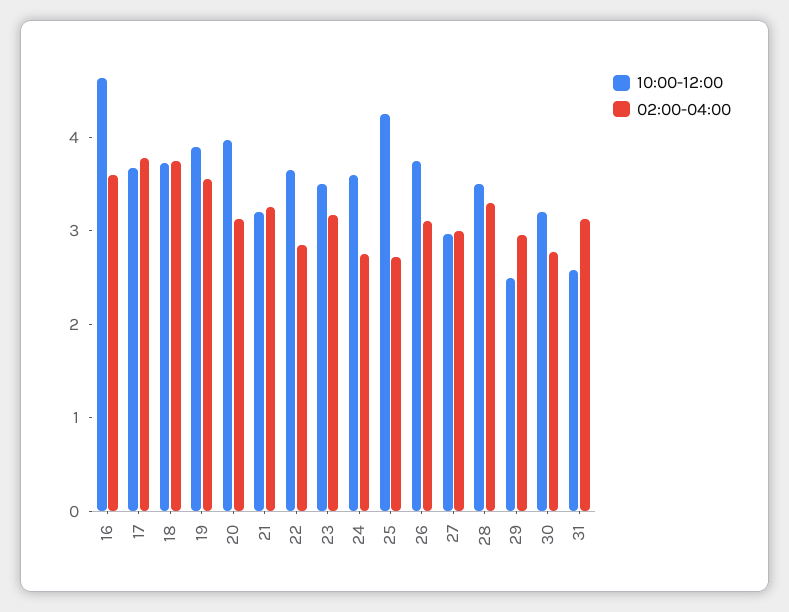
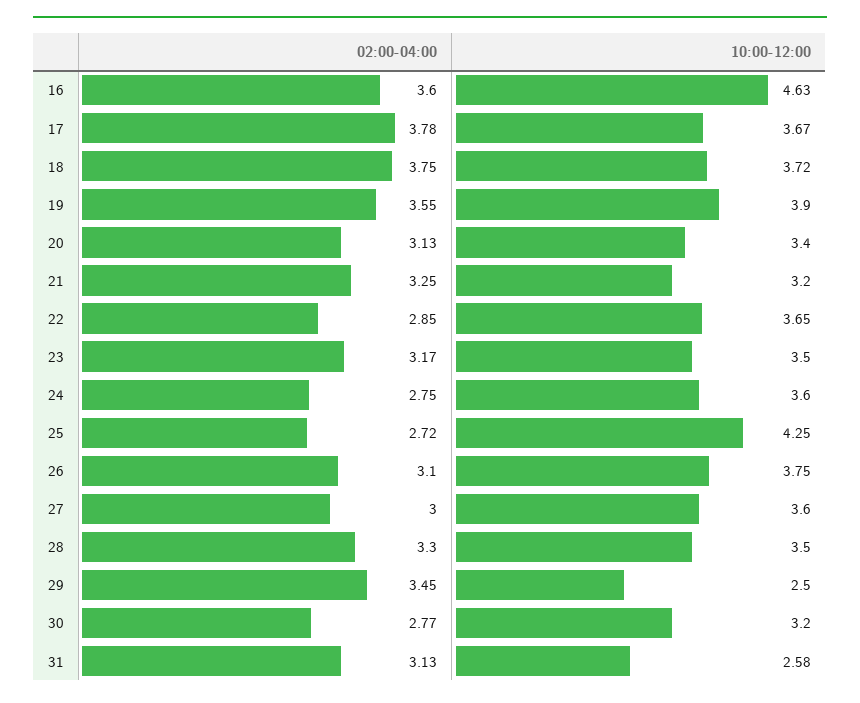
  {
    "10:00-12:00": {
      "16": 4.63,
      "17": 3.67,
      "18": 3.72,
      "19": 3.9,
-     "20": 4,
+     "20": 3.4,
      "21": 3.2,
      "22": 3.65,
      "23": 3.5,
      "24": 3.6,
      "25": 4.25,
      "26": 3.75,
-     "27": 3,
+     "27": 3.6,
      "28": 3.5,
      "29": 2.5,
      "30": 3.2,
      "31": 2.58
    },
    "02:00-04:00": {
      "16": 3.6,
      "17": 3.78,
      "18": 3.75,
      "19": 3.55,
      "20": 3.13,
      "21": 3.25,
      "22": 2.85,
      "23": 3.17,
      "24": 2.75,
      "25": 2.72,
      "26": 3.1,
      "27": 3,
      "28": 3.3,
-     "29": 3,
+     "29": 3.45,
      "30": 2.77,
      "31": 3.13
    }
  }

